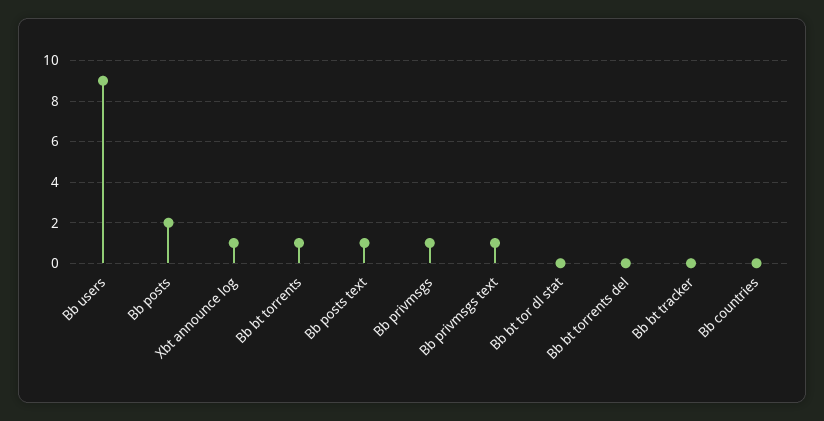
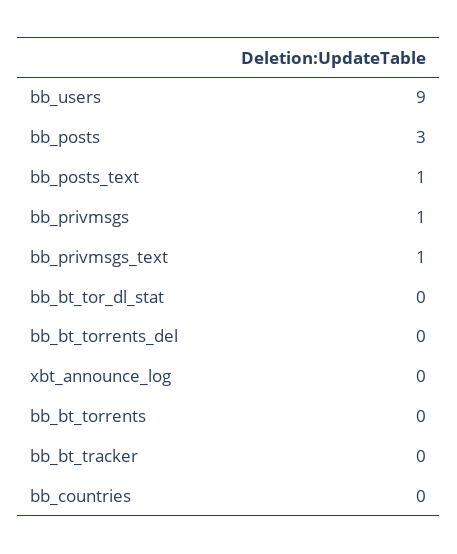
  {
    "Bb users": 9,
-   "Bb posts": 2,
+   "Bb posts": 3,
-   "Xbt announce log": 1,
+   "Xbt announce log": 0,
-   "Bb bt torrents": 1,
+   "Bb bt torrents": 0,
    "Bb posts text": 1,
    "Bb privmsgs": 1,
    "Bb privmsgs text": 1,
    "Bb bt tor dl stat": 0,
    "Bb bt torrents del": 0,
    "Bb bt tracker": 0,
    "Bb countries": 0
  }

